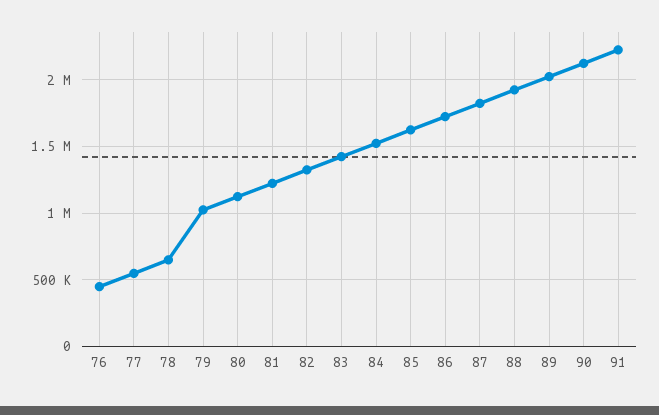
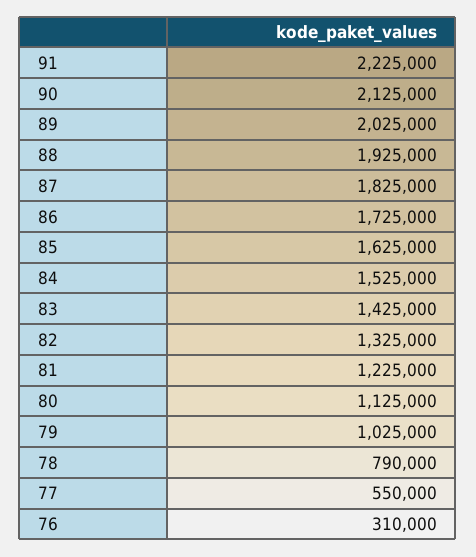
  {
-   "76": 450000,
+   "76": 310000,
    "77": 550000,
-   "78": 650000,
+   "78": 790000,
    "79": 1025000,
    "80": 1125000,
    "81": 1225000,
    "82": 1325000,
    "83": 1425000,
    "84": 1525000,
    "85": 1625000,
    "86": 1725000,
    "87": 1825000,
    "88": 1925000,
    "89": 2025000,
    "90": 2125000,
    "91": 2225000
  }

